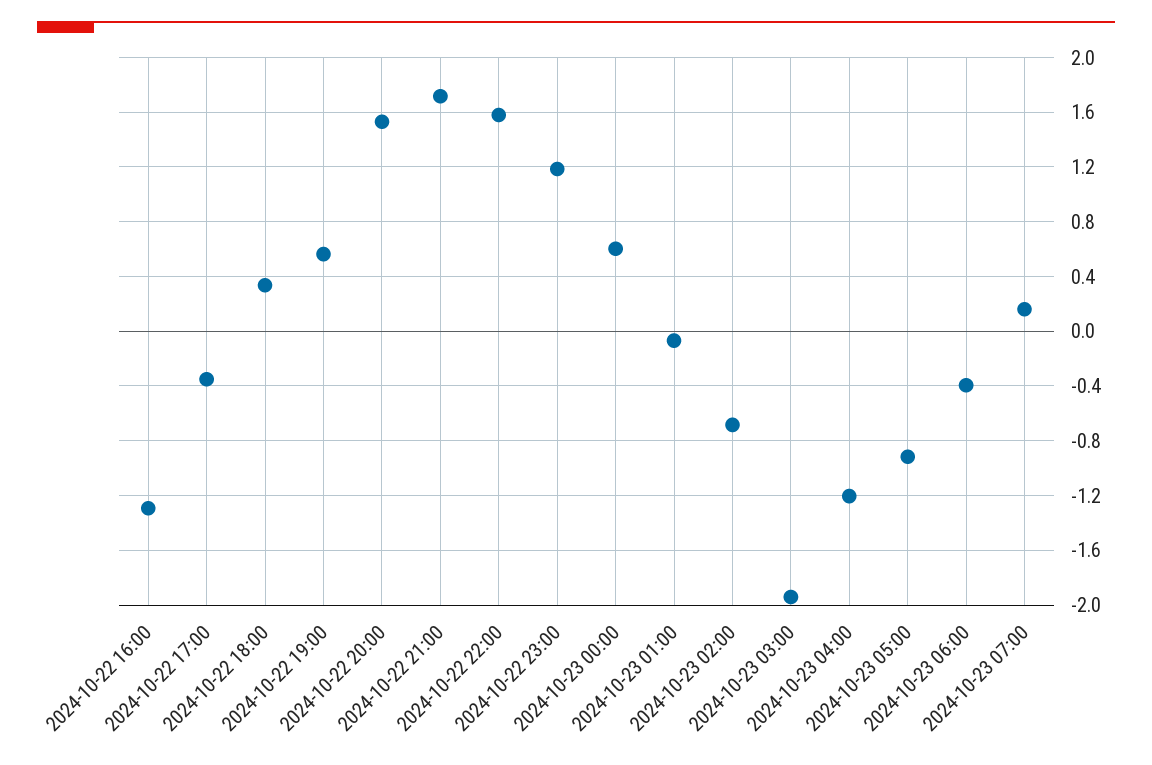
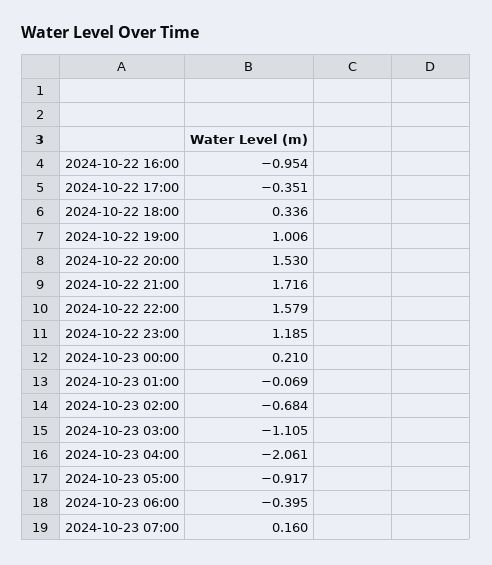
  {
-   "2024-10-22 16:00": -1.3,
+   "2024-10-22 16:00": -0.954,
    "2024-10-22 17:00": -0.351,
    "2024-10-22 18:00": 0.336,
-   "2024-10-22 19:00": 0.55,
+   "2024-10-22 19:00": 1.006,
    "2024-10-22 20:00": 1.53,
    "2024-10-22 21:00": 1.716,
    "2024-10-22 22:00": 1.579,
    "2024-10-22 23:00": 1.185,
-   "2024-10-23 00:00": 0.6,
+   "2024-10-23 00:00": 0.21,
    "2024-10-23 01:00": -0.069,
    "2024-10-23 02:00": -0.684,
-   "2024-10-23 03:00": -1.95,
+   "2024-10-23 03:00": -1.105,
-   "2024-10-23 04:00": -1.2,
+   "2024-10-23 04:00": -2.061,
    "2024-10-23 05:00": -0.917,
    "2024-10-23 06:00": -0.395,
    "2024-10-23 07:00": 0.16
  }

